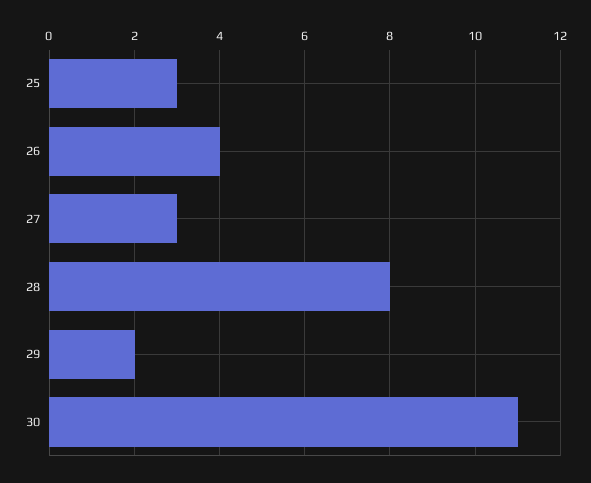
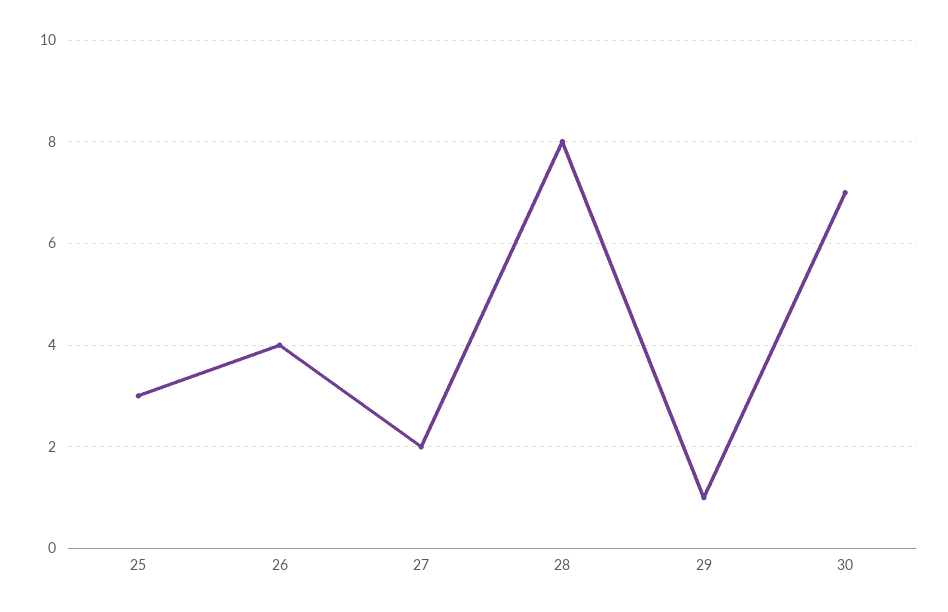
  {
    "25": 3,
    "26": 4,
-   "27": 3,
+   "27": 2,
    "28": 8,
-   "29": 2,
+   "29": 1,
-   "30": 11
+   "30": 7
  }

